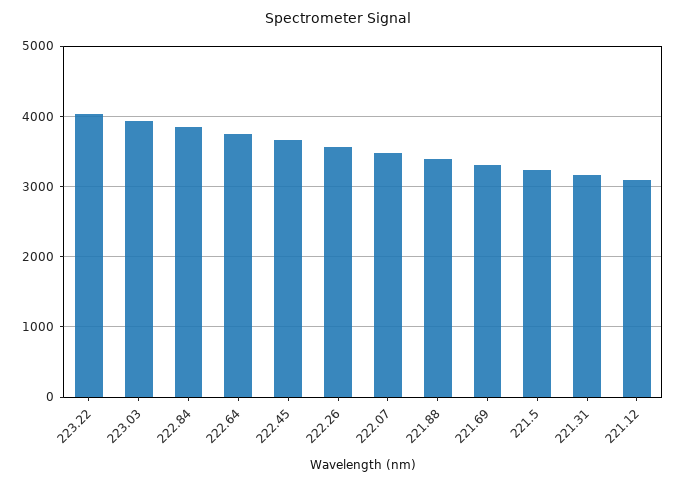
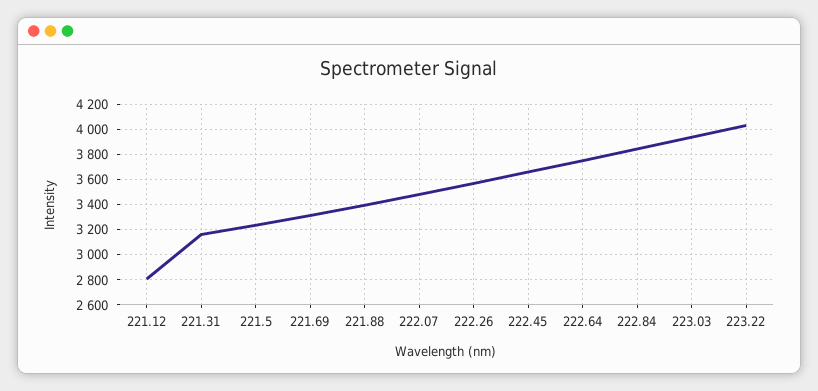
  {
    "223.22": 4050,
    "223.03": 3950,
    "222.84": 3850,
    "222.64": 3750,
    "222.45": 3650,
    "222.26": 3550,
    "222.07": 3500,
    "221.88": 3400,
    "221.69": 3300,
    "221.5": 3250,
    "221.31": 3150,
-   "221.12": 3100
+   "221.12": 2800
  }

